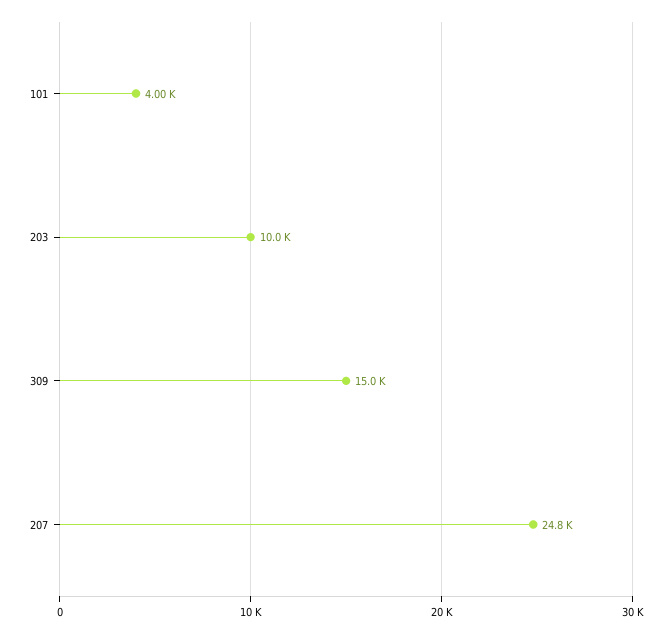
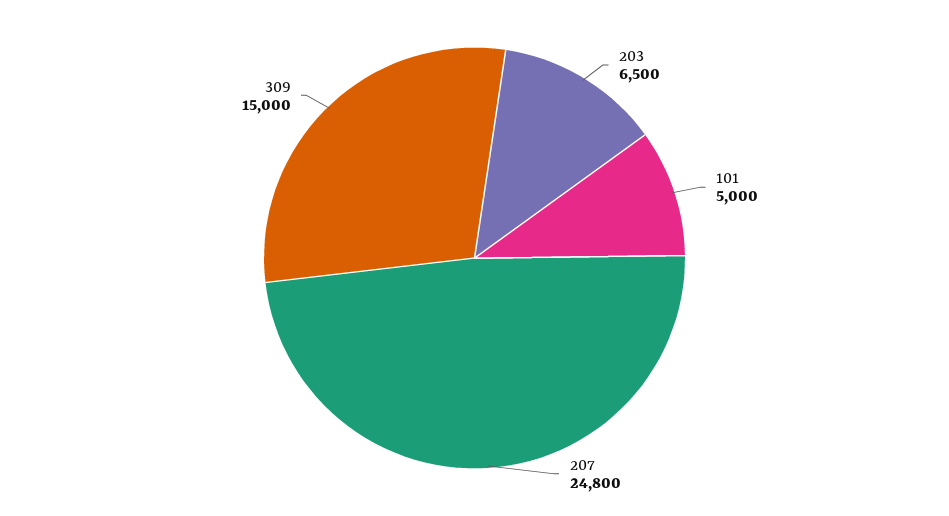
  {
-   "101": 4000,
+   "101": 5000,
-   "203": 10000,
+   "203": 6500,
    "309": 15000,
    "207": 24800
  }

